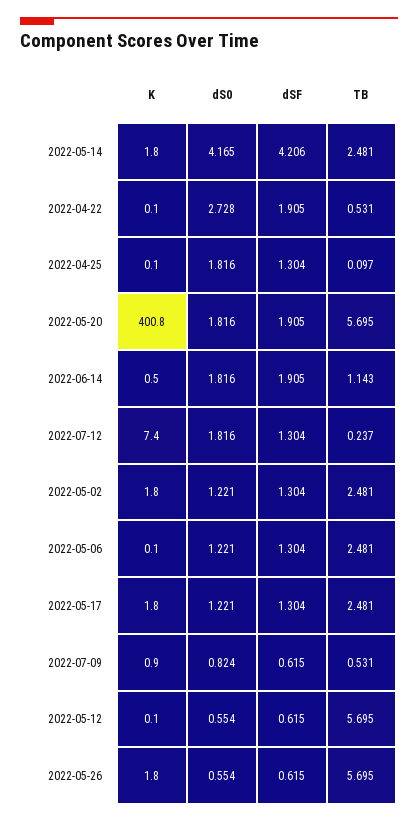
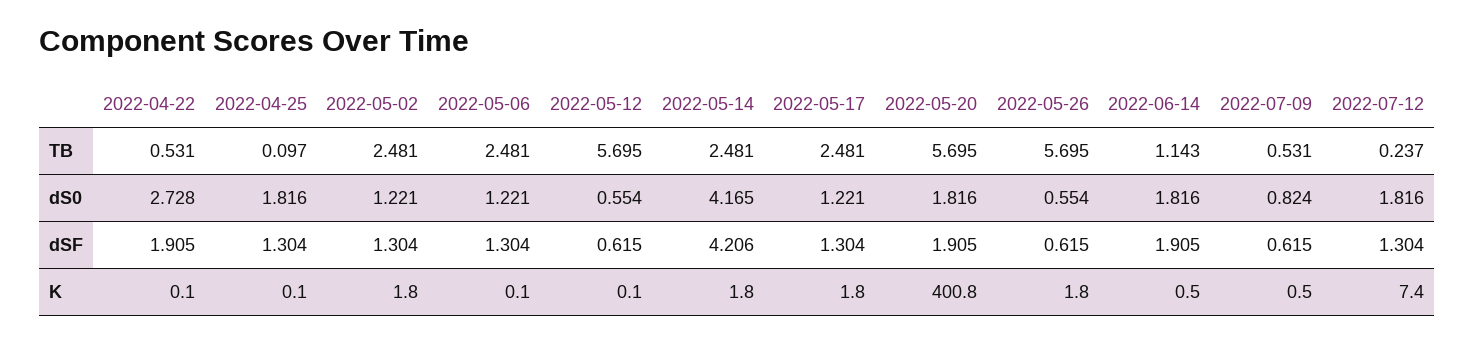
  {
    "K": {
      "2022-05-14": 1.8,
      "2022-04-22": 0.1,
      "2022-04-25": 0.1,
      "2022-05-20": 400.8,
      "2022-06-14": 0.5,
      "2022-07-12": 7.4,
      "2022-05-02": 1.8,
      "2022-05-06": 0.1,
      "2022-05-17": 1.8,
-     "2022-07-09": 0.9,
+     "2022-07-09": 0.5,
      "2022-05-12": 0.1,
      "2022-05-26": 1.8
    },
    "dS0": {
      "2022-05-14": 4.165,
      "2022-04-22": 2.728,
      "2022-04-25": 1.816,
      "2022-05-20": 1.816,
      "2022-06-14": 1.816,
      "2022-07-12": 1.816,
      "2022-05-02": 1.221,
      "2022-05-06": 1.221,
      "2022-05-17": 1.221,
      "2022-07-09": 0.824,
      "2022-05-12": 0.554,
      "2022-05-26": 0.554
    },
    "dSF": {
      "2022-05-14": 4.206,
      "2022-04-22": 1.905,
      "2022-04-25": 1.304,
      "2022-05-20": 1.905,
      "2022-06-14": 1.905,
      "2022-07-12": 1.304,
      "2022-05-02": 1.304,
      "2022-05-06": 1.304,
      "2022-05-17": 1.304,
      "2022-07-09": 0.615,
      "2022-05-12": 0.615,
      "2022-05-26": 0.615
    },
    "TB": {
      "2022-05-14": 2.481,
      "2022-04-22": 0.531,
      "2022-04-25": 0.097,
      "2022-05-20": 5.695,
      "2022-06-14": 1.143,
      "2022-07-12": 0.237,
      "2022-05-02": 2.481,
      "2022-05-06": 2.481,
      "2022-05-17": 2.481,
      "2022-07-09": 0.531,
      "2022-05-12": 5.695,
      "2022-05-26": 5.695
    }
  }

